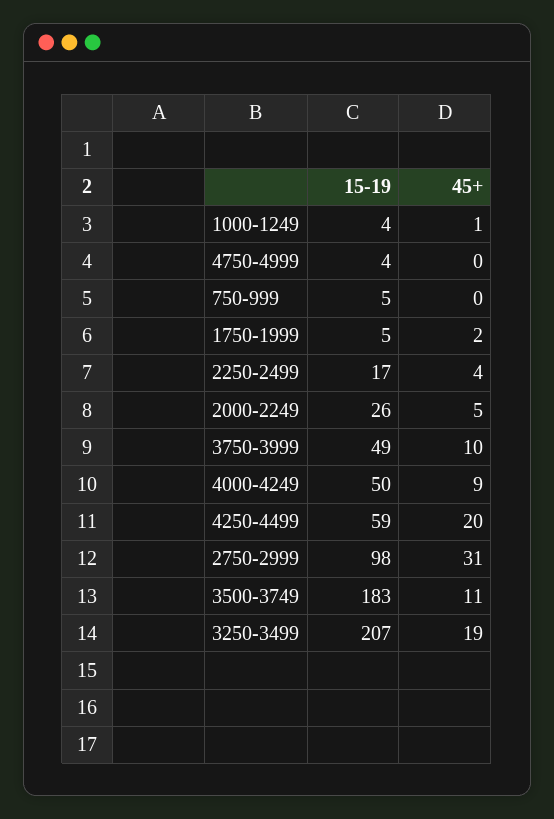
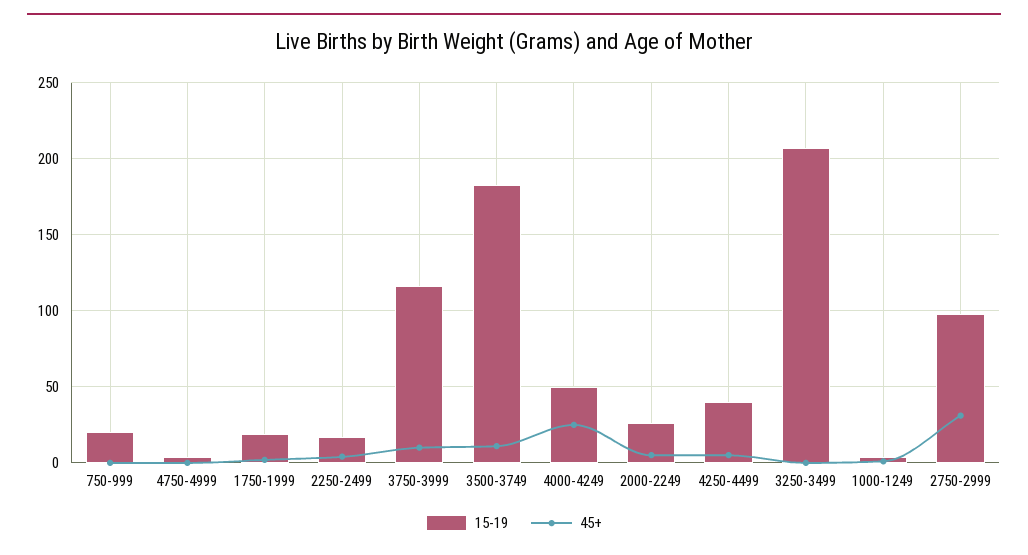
  {
    "15-19": {
      "1000-1249": 4,
      "4750-4999": 4,
-     "750-999": 5,
+     "750-999": 20,
-     "1750-1999": 5,
+     "1750-1999": 20,
      "2250-2499": 17,
      "2000-2249": 26,
-     "3750-3999": 49,
+     "3750-3999": 115,
      "4000-4249": 50,
-     "4250-4499": 59,
+     "4250-4499": 40,
      "2750-2999": 98,
      "3500-3749": 183,
      "3250-3499": 207
    },
    "45+": {
      "1000-1249": 1,
      "4750-4999": 0,
      "750-999": 0,
      "1750-1999": 2,
      "2250-2499": 4,
      "2000-2249": 5,
      "3750-3999": 10,
-     "4000-4249": 9,
+     "4000-4249": 25,
-     "4250-4499": 20,
+     "4250-4499": 5,
      "2750-2999": 31,
      "3500-3749": 11,
-     "3250-3499": 19
+     "3250-3499": 0
    }
  }

